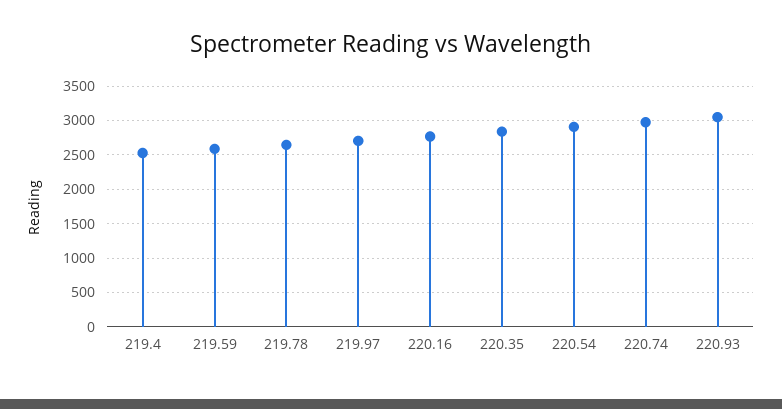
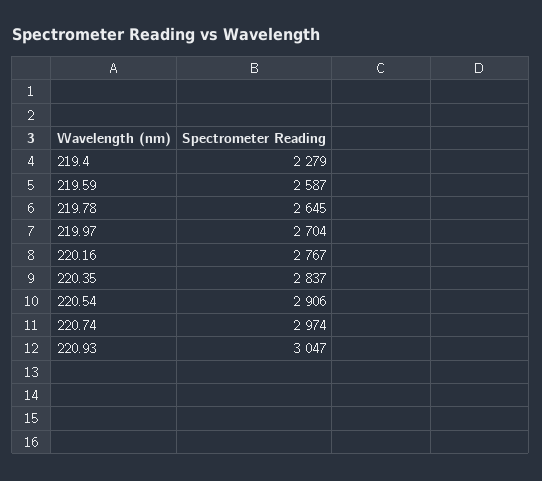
  {
-   "219.4": 2500,
+   "219.4": 2279,
    "219.59": 2587,
    "219.78": 2645,
    "219.97": 2704,
    "220.16": 2767,
    "220.35": 2837,
    "220.54": 2906,
    "220.74": 2974,
    "220.93": 3047
  }

